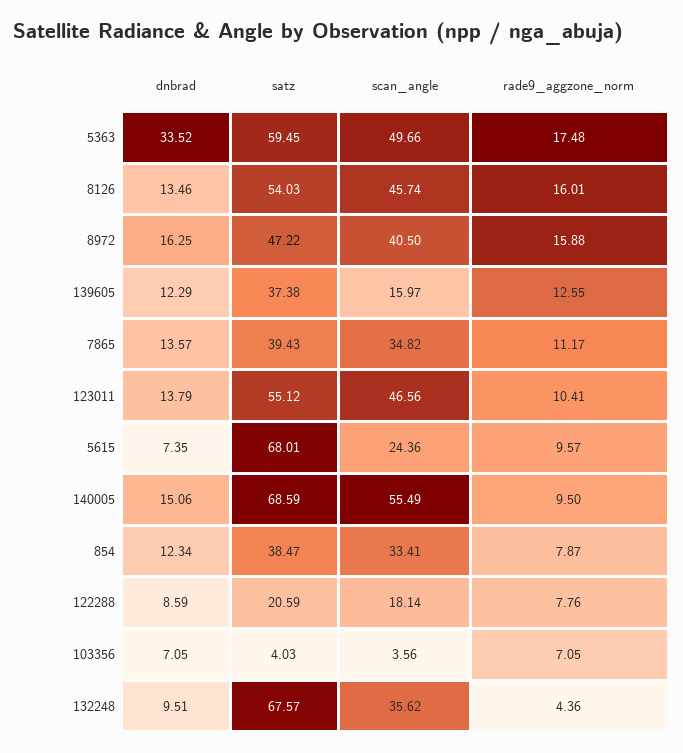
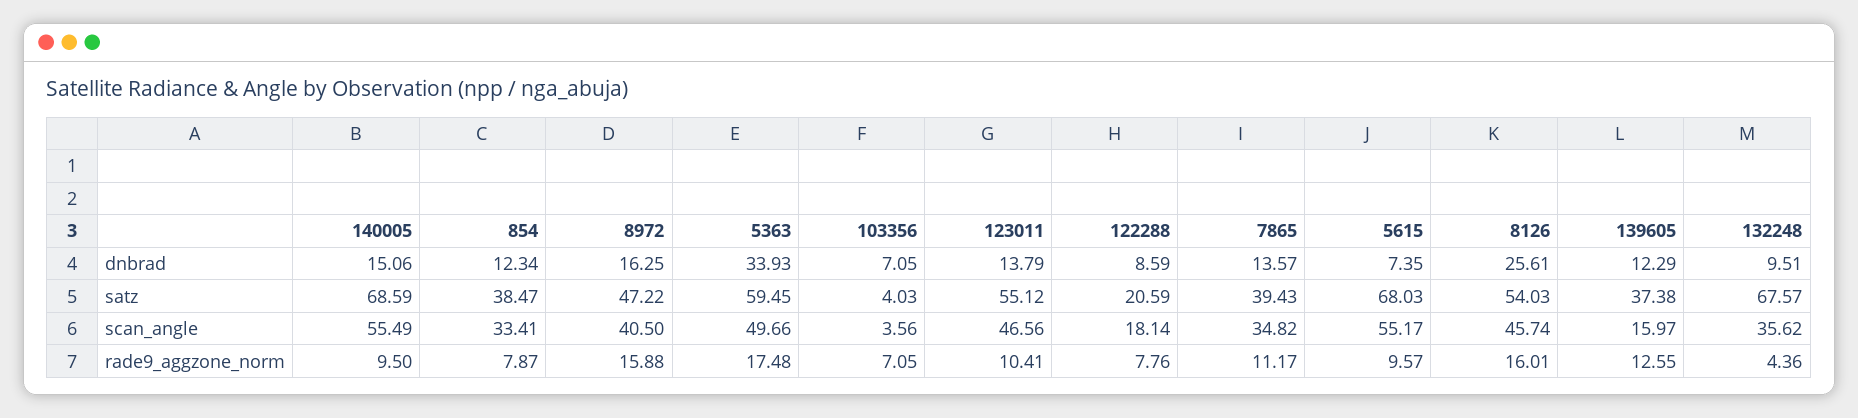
  {
    "dnbrad": {
-     "5363": 33.52,
+     "5363": 33.93,
-     "8126": 13.46,
+     "8126": 25.61,
      "8972": 16.25,
      "139605": 12.29,
      "7865": 13.57,
      "123011": 13.79,
      "5615": 7.35,
      "140005": 15.06,
      "854": 12.34,
      "122288": 8.59,
      "103356": 7.05,
      "132248": 9.51
    },
    "satz": {
      "5363": 59.45,
      "8126": 54.03,
      "8972": 47.22,
      "139605": 37.38,
      "7865": 39.43,
      "123011": 55.12,
-     "5615": 68.01,
+     "5615": 68.03,
      "140005": 68.59,
      "854": 38.47,
      "122288": 20.59,
      "103356": 4.03,
      "132248": 67.57
    },
    "scan_angle": {
      "5363": 49.66,
      "8126": 45.74,
      "8972": 40.5,
      "139605": 15.97,
      "7865": 34.82,
      "123011": 46.56,
-     "5615": 24.36,
+     "5615": 55.17,
      "140005": 55.49,
      "854": 33.41,
      "122288": 18.14,
      "103356": 3.56,
      "132248": 35.62
    },
    "rade9_aggzone_norm": {
      "5363": 17.48,
      "8126": 16.01,
      "8972": 15.88,
      "139605": 12.55,
      "7865": 11.17,
      "123011": 10.41,
      "5615": 9.57,
      "140005": 9.5,
      "854": 7.87,
      "122288": 7.76,
      "103356": 7.05,
      "132248": 4.36
    }
  }

